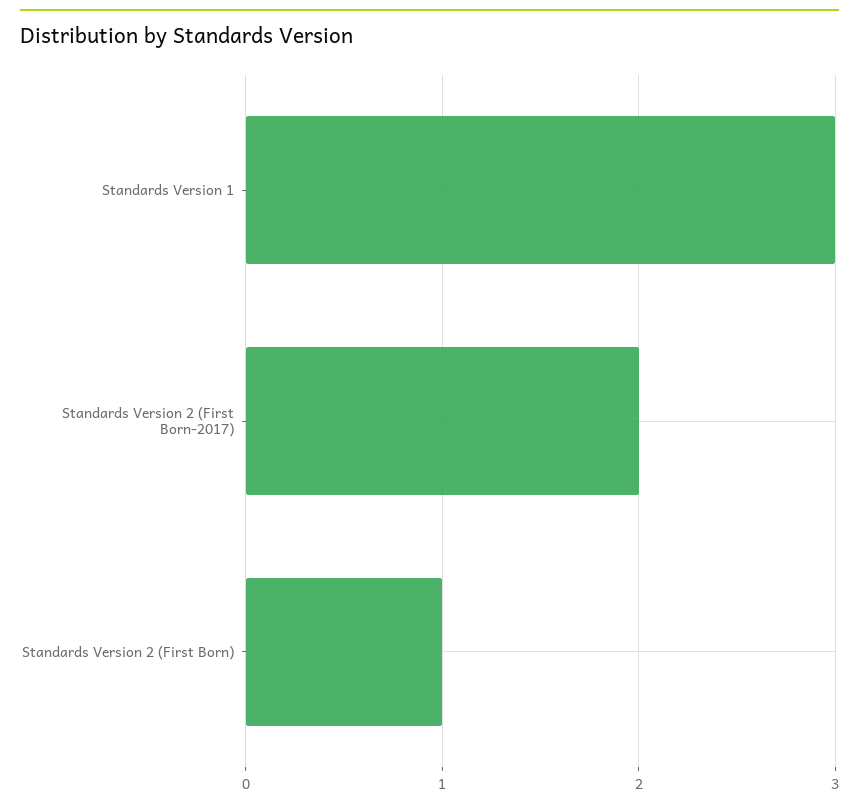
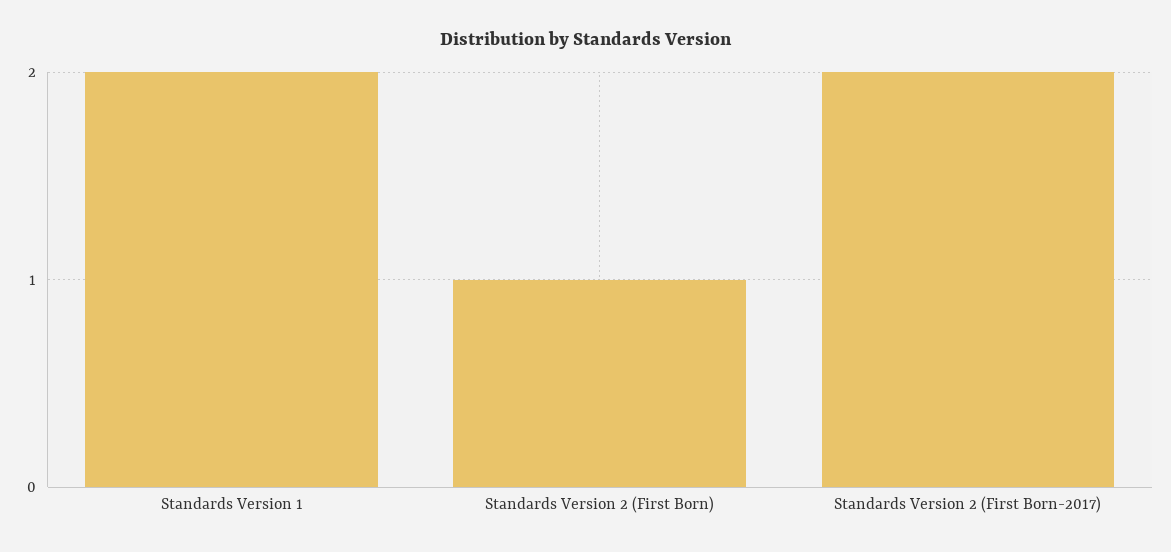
  {
-   "Standards Version 1": 3,
+   "Standards Version 1": 2,
    "Standards Version 2 (First Born-2017)": 2,
    "Standards Version 2 (First Born)": 1
  }

